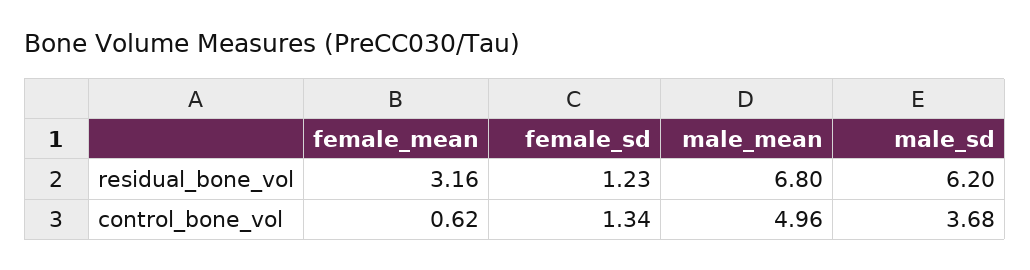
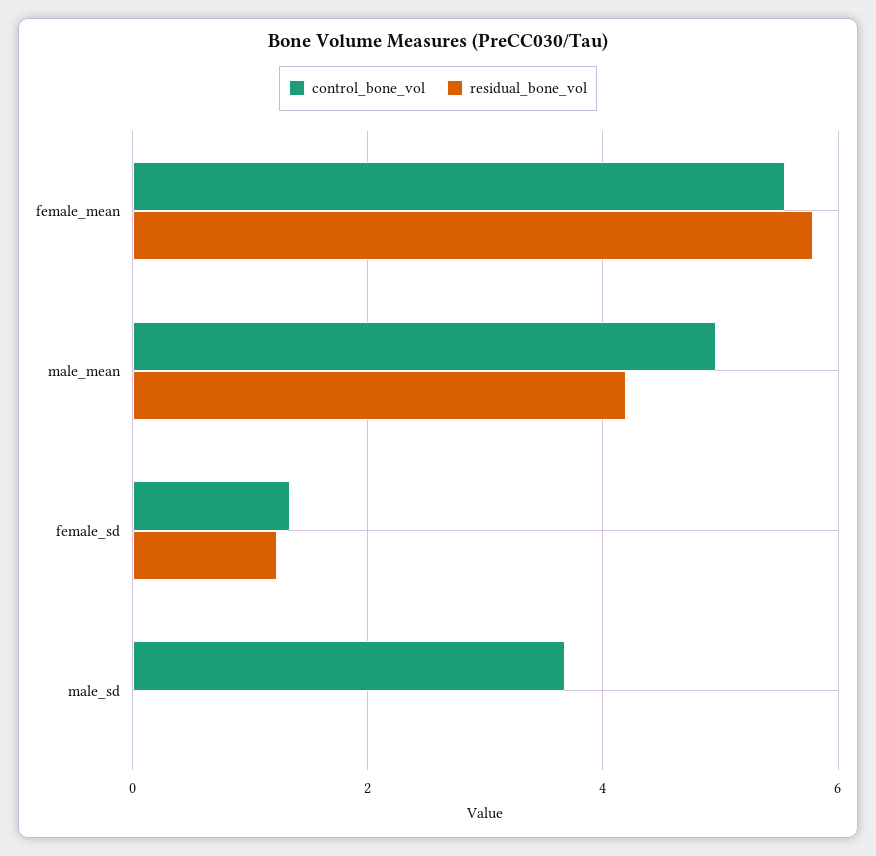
  {
    "residual_bone_vol": {
-     "female_mean": 3.16,
+     "female_mean": 5.8,
      "female_sd": 1.23,
-     "male_mean": 6.8,
+     "male_mean": 4.2,
-     "male_sd": 6.2
+     "male_sd": 0
    },
    "control_bone_vol": {
-     "female_mean": 0.62,
+     "female_mean": 5.6,
      "female_sd": 1.34,
      "male_mean": 4.96,
      "male_sd": 3.68
    }
  }

